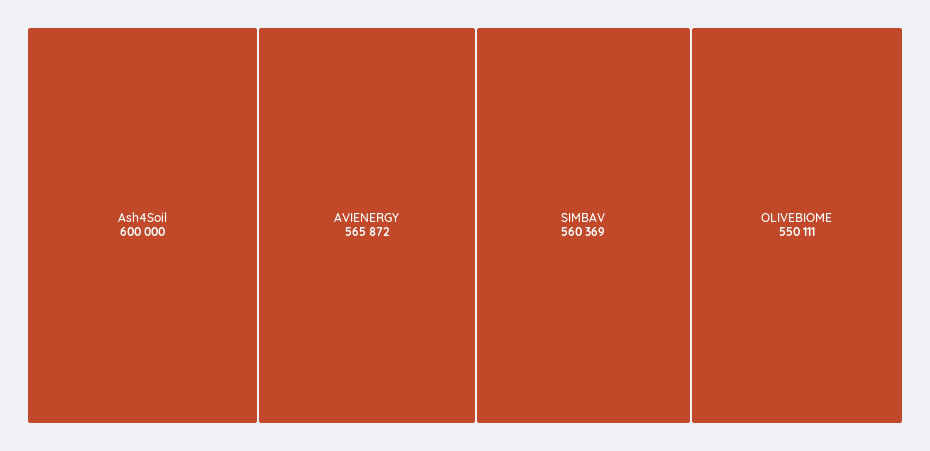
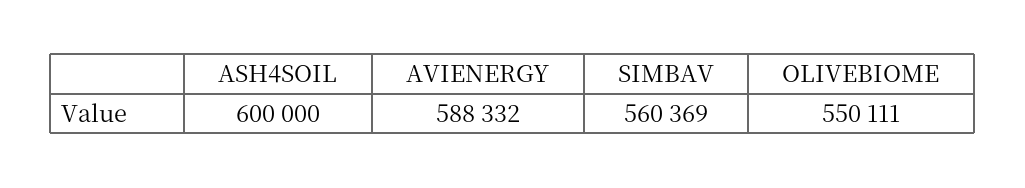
  {
    "Ash4Soil": 600000,
-   "AVIENERGY": 565872,
+   "AVIENERGY": 588332,
    "SIMBAV": 560369,
    "OLIVEBIOME": 550111
  }

